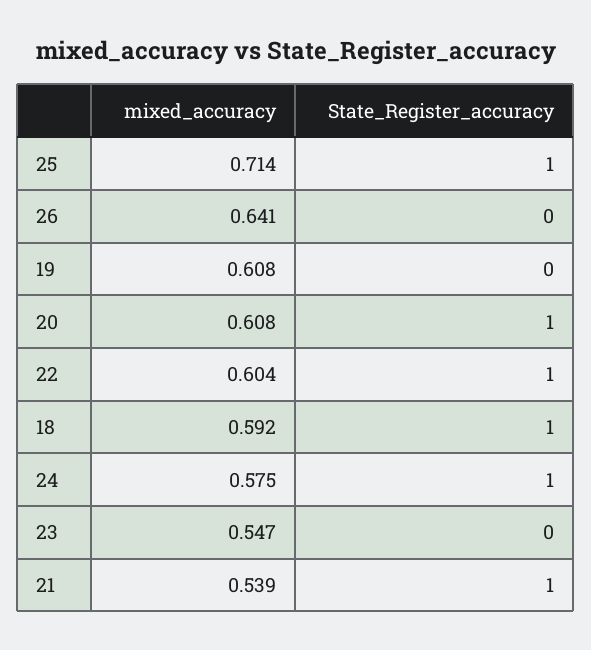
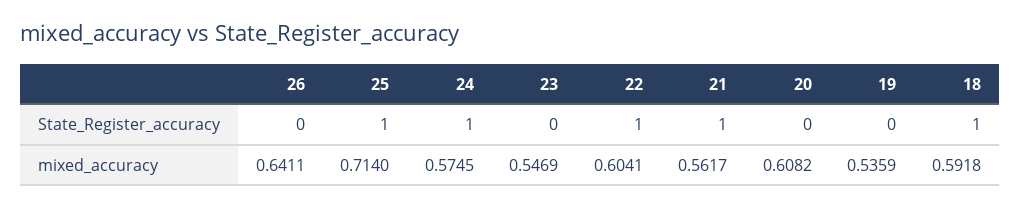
  {
    "mixed_accuracy": {
      "25": 0.714,
      "26": 0.6411,
-     "19": 0.608,
+     "19": 0.5359,
      "20": 0.6082,
      "22": 0.6041,
      "18": 0.5918,
      "24": 0.5745,
      "23": 0.5469,
-     "21": 0.539
+     "21": 0.5617
    },
    "State_Register_accuracy": {
      "25": 1,
      "26": 0,
      "19": 0,
-     "20": 1,
+     "20": 0,
      "22": 1,
      "18": 1,
      "24": 1,
      "23": 0,
      "21": 1
    }
  }

